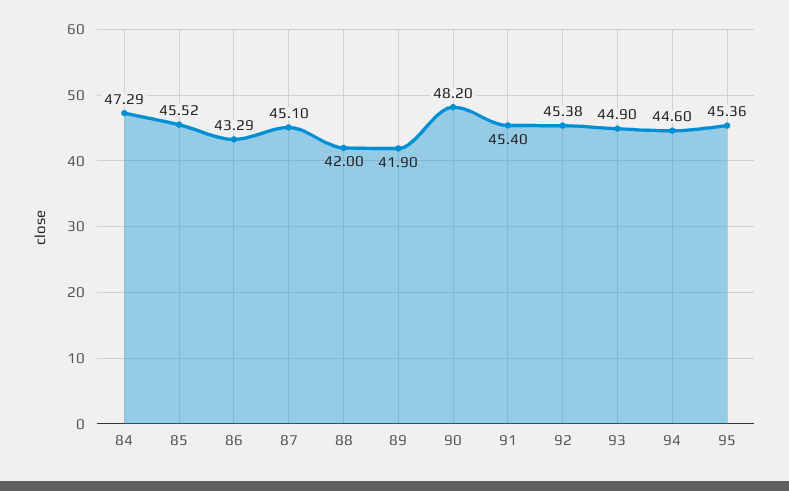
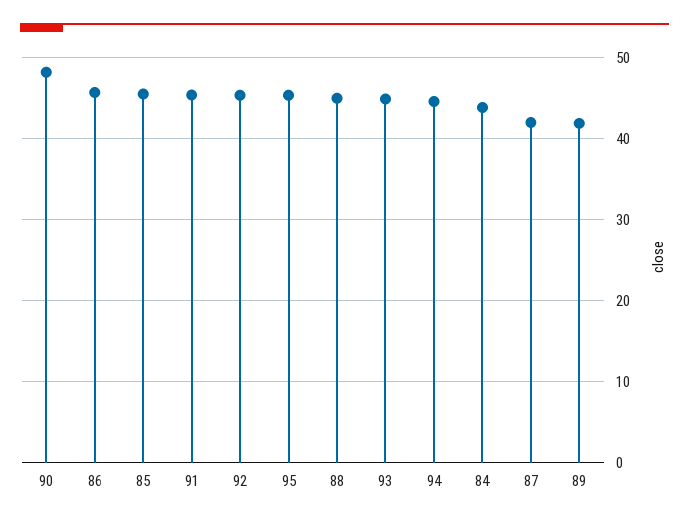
  {
-   "84": 47.29,
+   "84": 44,
    "85": 45.52,
-   "86": 43.29,
+   "86": 46,
-   "87": 45.1,
+   "87": 42,
-   "88": 42,
+   "88": 45,
    "89": 41.9,
    "90": 48.2,
    "91": 45.4,
    "92": 45.38,
    "93": 44.9,
    "94": 44.6,
    "95": 45.36
  }

